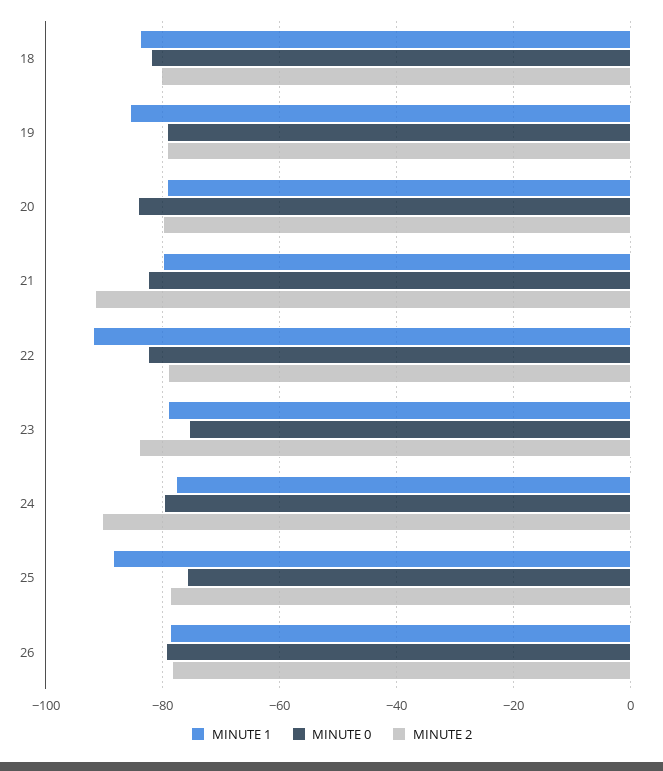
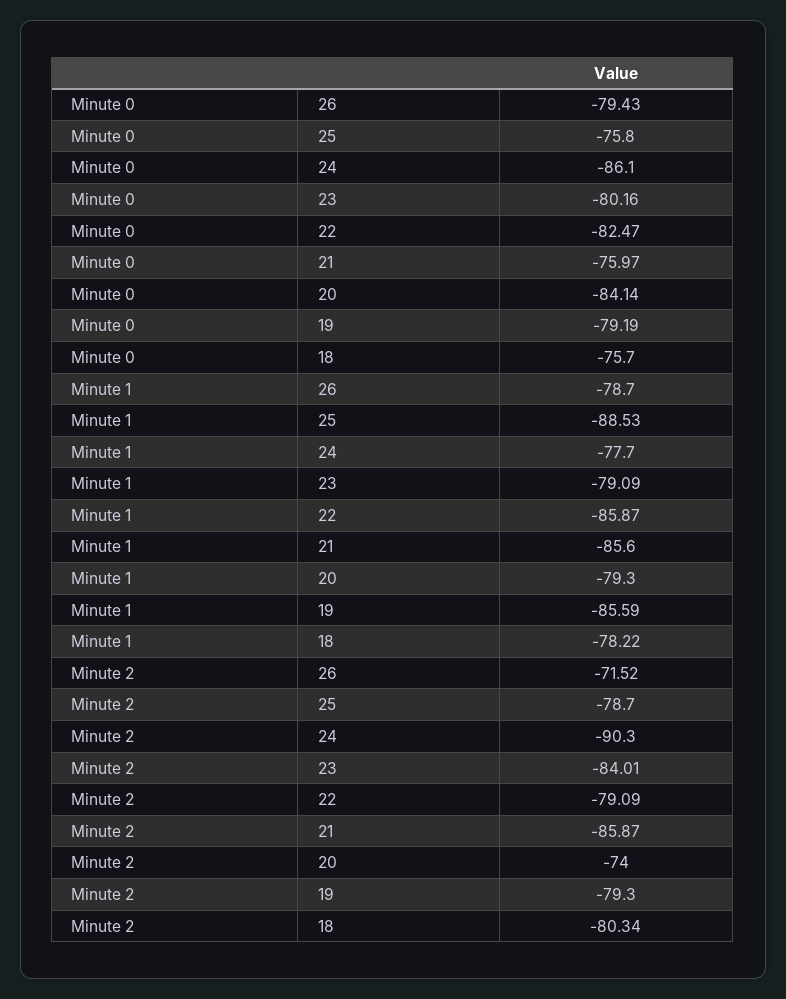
  {
    "MINUTE 1": {
-     "18": -84,
+     "18": -78.22,
      "19": -85.59,
      "20": -79.3,
-     "21": -80,
+     "21": -85.6,
-     "22": -92,
+     "22": -85.87,
      "23": -79.09,
      "24": -77.7,
      "25": -88.53,
      "26": -78.7
    },
    "MINUTE 0": {
-     "18": -82,
+     "18": -75.7,
      "19": -79.19,
      "20": -84.14,
-     "21": -82,
+     "21": -75.97,
      "22": -82.47,
-     "23": -76,
+     "23": -80.16,
-     "24": -80,
+     "24": -86.1,
      "25": -75.8,
      "26": -79.43
    },
    "MINUTE 2": {
      "18": -80.34,
      "19": -79.3,
-     "20": -80,
+     "20": -74,
-     "21": -92,
+     "21": -85.87,
      "22": -79.09,
      "23": -84.01,
      "24": -90.3,
      "25": -78.7,
-     "26": -78
+     "26": -71.52
    }
  }

